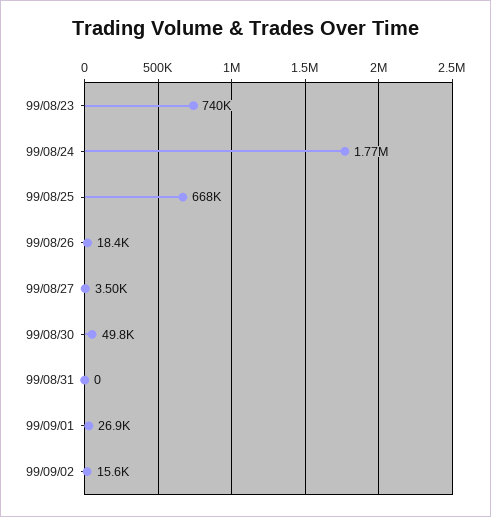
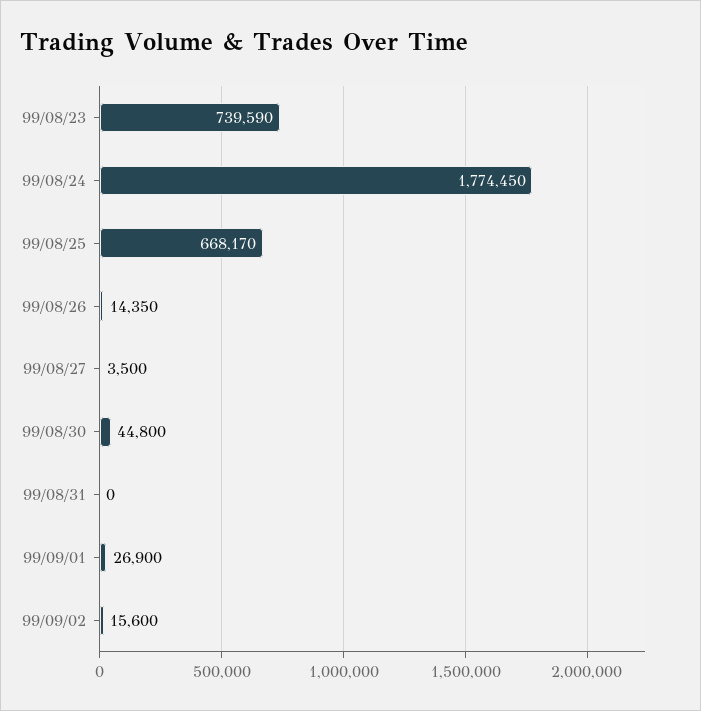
  {
    "99/08/23": 739590,
    "99/08/24": 1774450,
    "99/08/25": 668170,
-   "99/08/26": 18400,
+   "99/08/26": 14350,
    "99/08/27": 3500,
-   "99/08/30": 49800,
+   "99/08/30": 44800,
    "99/08/31": 0,
    "99/09/01": 26900,
    "99/09/02": 15600
  }

